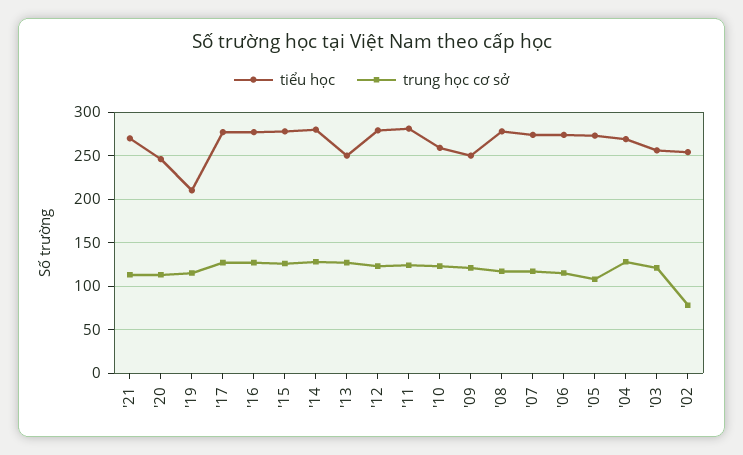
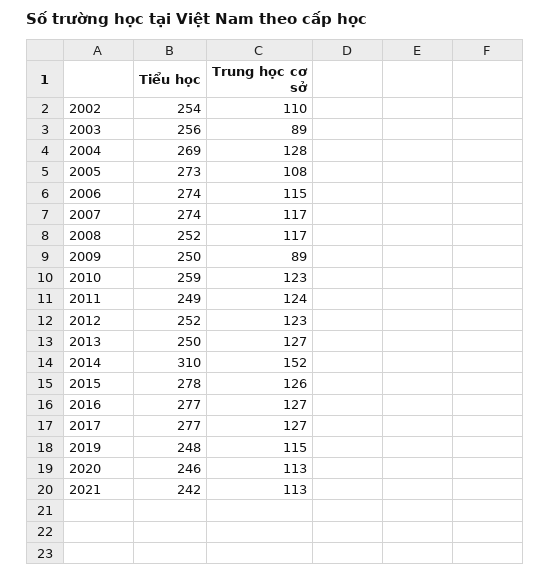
  {
    "tiểu học": {
-     "'21": 270,
+     "'21": 242,
      "'20": 246,
-     "'19": 210,
+     "'19": 248,
      "'17": 277,
      "'16": 277,
      "'15": 278,
-     "'14": 280,
+     "'14": 310,
      "'13": 250,
-     "'12": 280,
+     "'12": 252,
-     "'11": 280,
+     "'11": 249,
      "'10": 259,
      "'09": 250,
-     "'08": 280,
+     "'08": 252,
      "'07": 274,
      "'06": 274,
      "'05": 273,
      "'04": 269,
      "'03": 256,
      "'02": 254
    },
    "trung học cơ sở": {
      "'21": 113,
      "'20": 113,
      "'19": 115,
      "'17": 127,
      "'16": 127,
      "'15": 126,
-     "'14": 130,
+     "'14": 152,
      "'13": 127,
      "'12": 123,
      "'11": 124,
      "'10": 123,
-     "'09": 120,
+     "'09": 89,
      "'08": 117,
      "'07": 117,
      "'06": 115,
      "'05": 108,
      "'04": 128,
-     "'03": 120,
+     "'03": 89,
-     "'02": 80
+     "'02": 110
    }
  }

